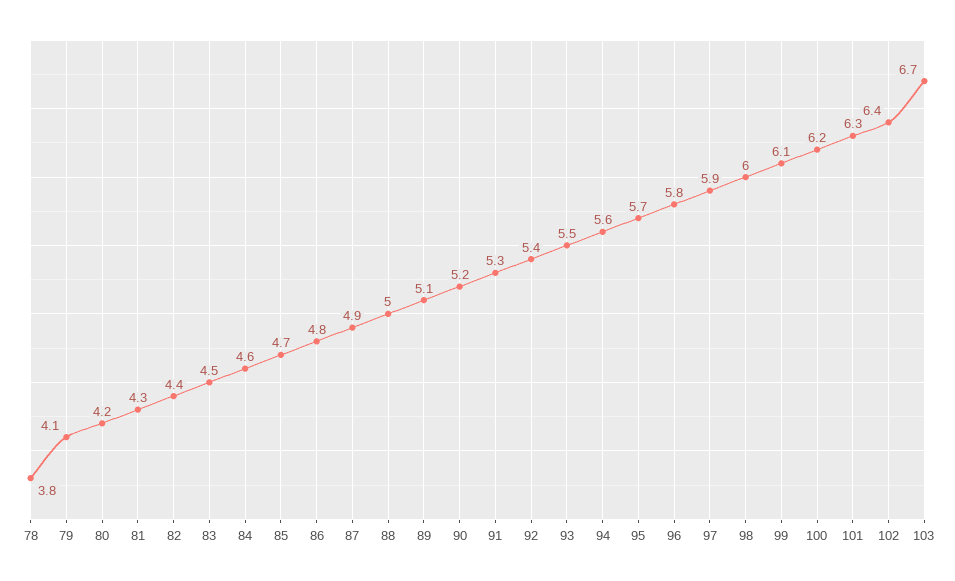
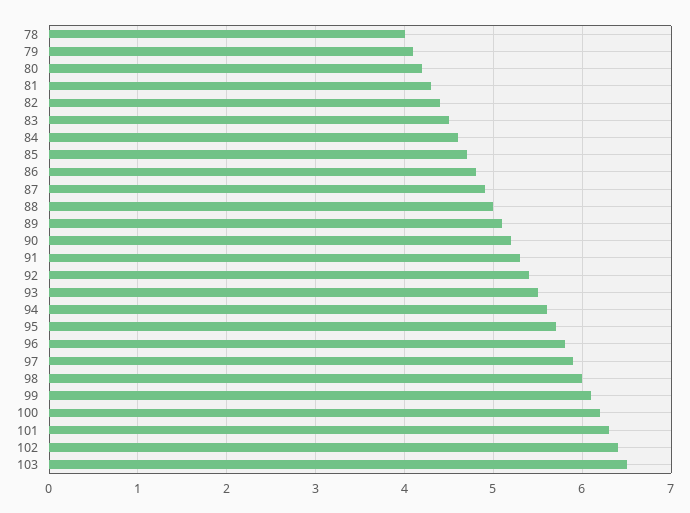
  {
-   "78": 3.8,
+   "78": 4,
    "79": 4.1,
    "80": 4.2,
    "81": 4.3,
    "82": 4.4,
    "83": 4.5,
    "84": 4.6,
    "85": 4.7,
    "86": 4.8,
    "87": 4.9,
    "88": 5,
    "89": 5.1,
    "90": 5.2,
    "91": 5.3,
    "92": 5.4,
    "93": 5.5,
    "94": 5.6,
    "95": 5.7,
    "96": 5.8,
    "97": 5.9,
    "98": 6,
    "99": 6.1,
    "100": 6.2,
    "101": 6.3,
    "102": 6.4,
-   "103": 6.7
+   "103": 6.5
  }

